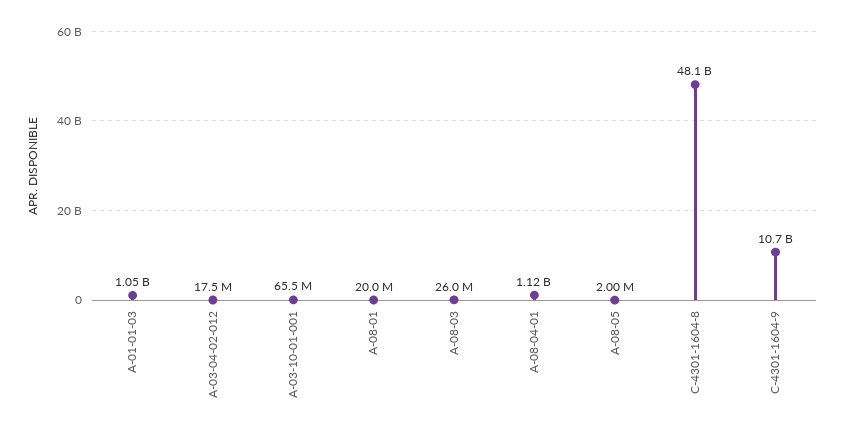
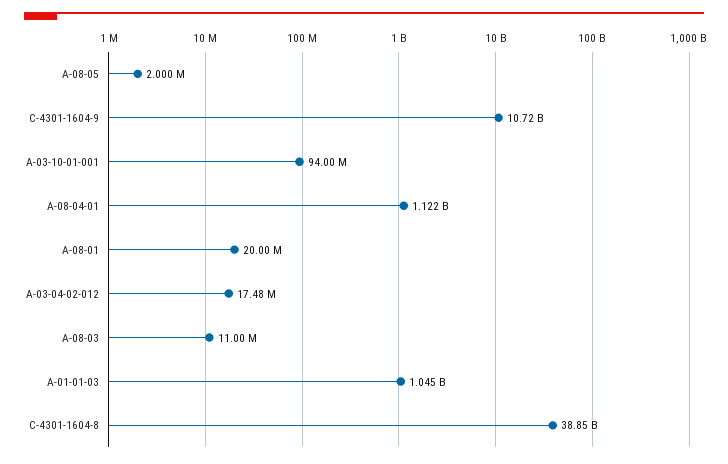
  {
    "A-01-01-03": 1045000000,
    "A-03-04-02-012": 17480000,
-   "A-03-10-01-001": 65500000,
+   "A-03-10-01-001": 94000000,
    "A-08-01": 20000000,
-   "A-08-03": 26000000,
+   "A-08-03": 11000000,
    "A-08-04-01": 1122000000,
    "A-08-05": 2000000,
-   "C-4301-1604-8": 48100000000,
+   "C-4301-1604-8": 38850000000,
    "C-4301-1604-9": 10720000000
  }

